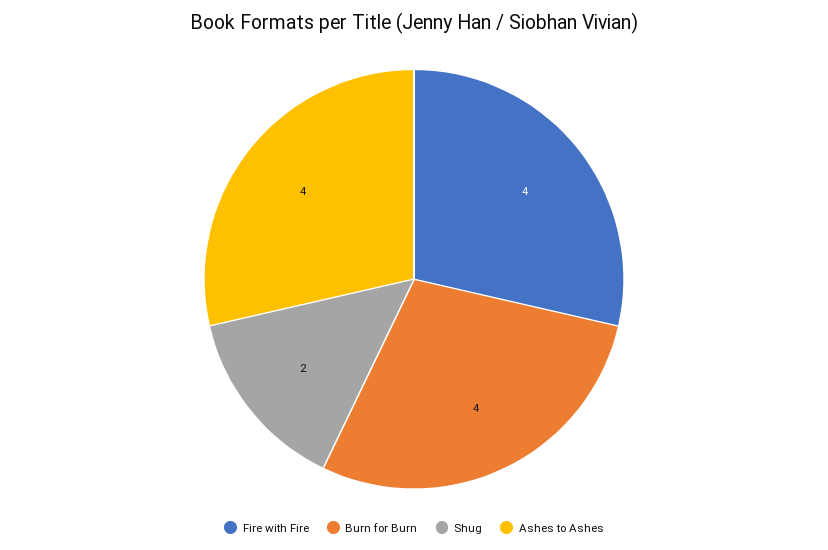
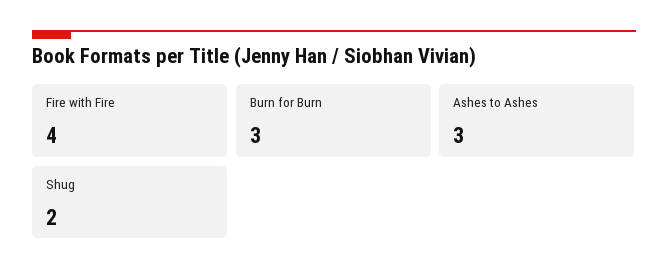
  {
    "Fire with Fire": 4,
-   "Burn for Burn": 4,
+   "Burn for Burn": 3,
    "Shug": 2,
-   "Ashes to Ashes": 4
+   "Ashes to Ashes": 3
  }

